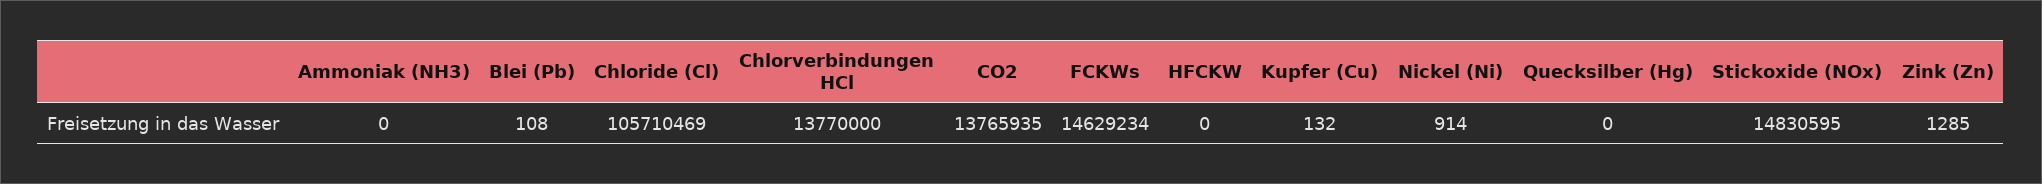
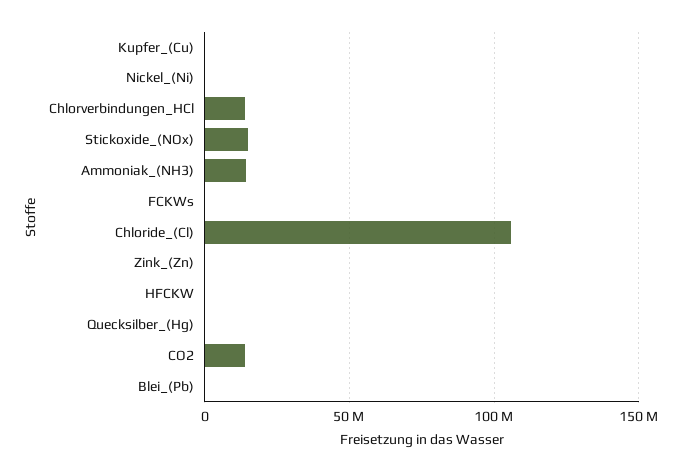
  {
-   "Ammoniak (NH3)": 0,
+   "Ammoniak (NH3)": 15000000,
    "Blei (Pb)": 108,
    "Chloride (Cl)": 105710469,
    "Chlorverbindungen HCl": 13770000,
    "CO2": 13765935,
-   "FCKWs": 14629234,
+   "FCKWs": 0,
    "HFCKW": 0,
    "Kupfer (Cu)": 132,
    "Nickel (Ni)": 914,
    "Quecksilber (Hg)": 0,
    "Stickoxide (NOx)": 14830595,
    "Zink (Zn)": 1285
  }

